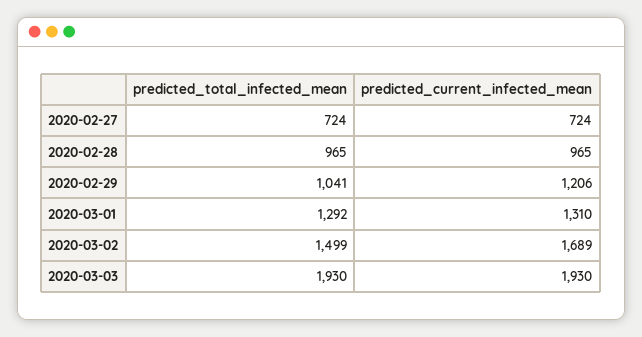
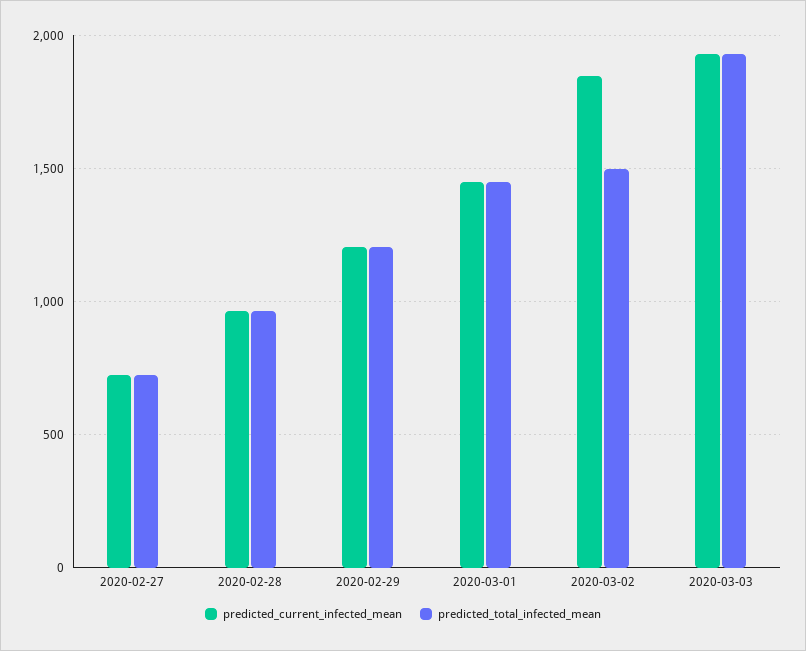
  {
    "predicted_total_infected_mean": {
      "2020-02-27": 724,
      "2020-02-28": 965,
-     "2020-02-29": 1041,
+     "2020-02-29": 1200,
-     "2020-03-01": 1292,
+     "2020-03-01": 1450,
      "2020-03-02": 1499,
      "2020-03-03": 1930
    },
    "predicted_current_infected_mean": {
      "2020-02-27": 724,
      "2020-02-28": 965,
      "2020-02-29": 1206,
-     "2020-03-01": 1310,
+     "2020-03-01": 1450,
-     "2020-03-02": 1689,
+     "2020-03-02": 1850,
      "2020-03-03": 1930
    }
  }

